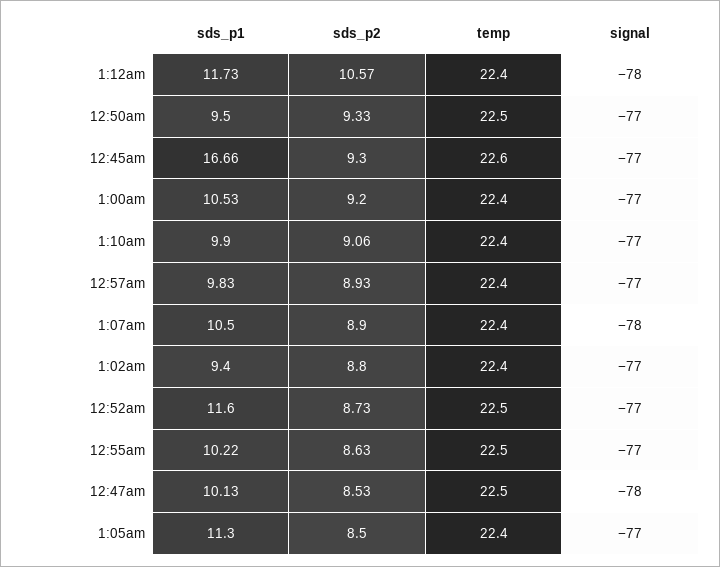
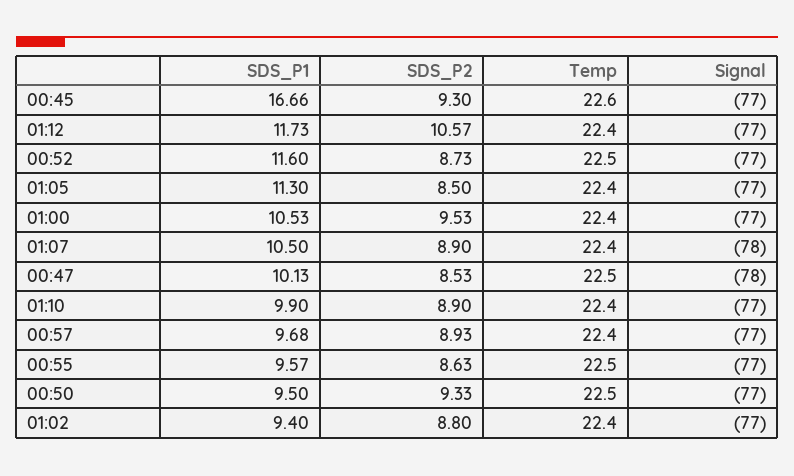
  {
    "sds_p1": {
      "1:12am": 11.73,
      "12:50am": 9.5,
      "12:45am": 16.66,
      "1:00am": 10.53,
      "1:10am": 9.9,
-     "12:57am": 9.83,
+     "12:57am": 9.68,
      "1:07am": 10.5,
      "1:02am": 9.4,
      "12:52am": 11.6,
-     "12:55am": 10.22,
+     "12:55am": 9.57,
      "12:47am": 10.13,
      "1:05am": 11.3
    },
    "sds_p2": {
      "1:12am": 10.57,
      "12:50am": 9.33,
      "12:45am": 9.3,
-     "1:00am": 9.2,
+     "1:00am": 9.53,
-     "1:10am": 9.06,
+     "1:10am": 8.9,
      "12:57am": 8.93,
      "1:07am": 8.9,
      "1:02am": 8.8,
      "12:52am": 8.73,
      "12:55am": 8.63,
      "12:47am": 8.53,
      "1:05am": 8.5
    },
    "temp": {
      "1:12am": 22.4,
      "12:50am": 22.5,
      "12:45am": 22.6,
      "1:00am": 22.4,
      "1:10am": 22.4,
      "12:57am": 22.4,
      "1:07am": 22.4,
      "1:02am": 22.4,
      "12:52am": 22.5,
      "12:55am": 22.5,
      "12:47am": 22.5,
      "1:05am": 22.4
    },
    "signal": {
-     "1:12am": -78,
+     "1:12am": -77,
      "12:50am": -77,
      "12:45am": -77,
      "1:00am": -77,
      "1:10am": -77,
      "12:57am": -77,
      "1:07am": -78,
      "1:02am": -77,
      "12:52am": -77,
      "12:55am": -77,
      "12:47am": -78,
      "1:05am": -77
    }
  }

